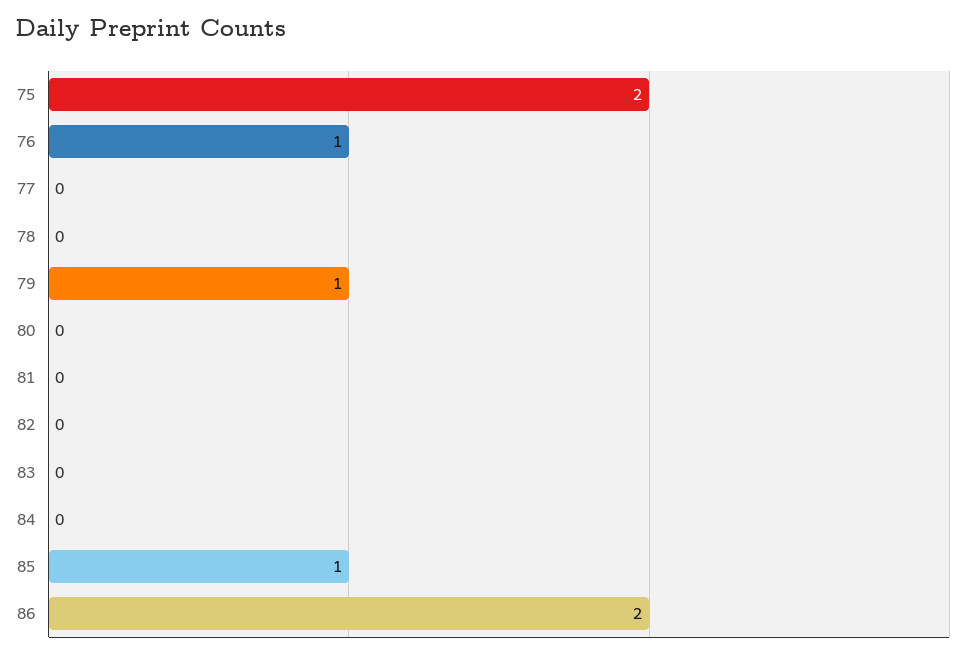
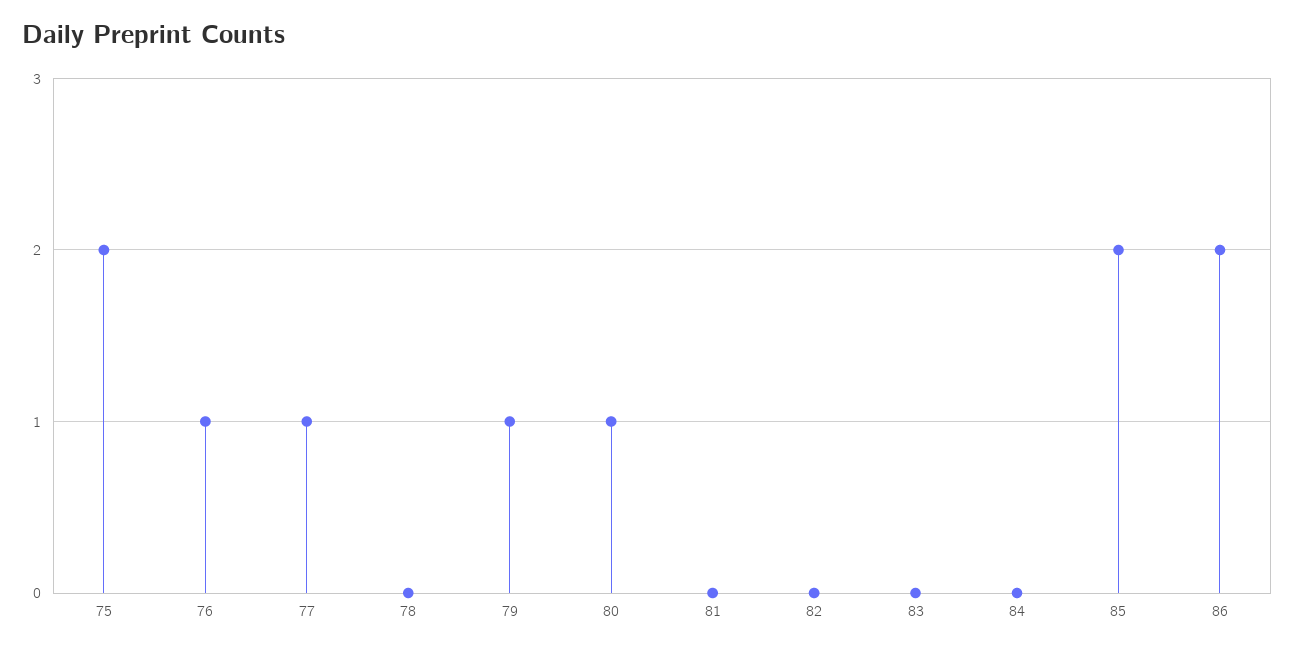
  {
    "75": 2,
    "76": 1,
-   "77": 0,
+   "77": 1,
    "78": 0,
    "79": 1,
-   "80": 0,
+   "80": 1,
    "81": 0,
    "82": 0,
    "83": 0,
    "84": 0,
-   "85": 1,
+   "85": 2,
    "86": 2
  }

